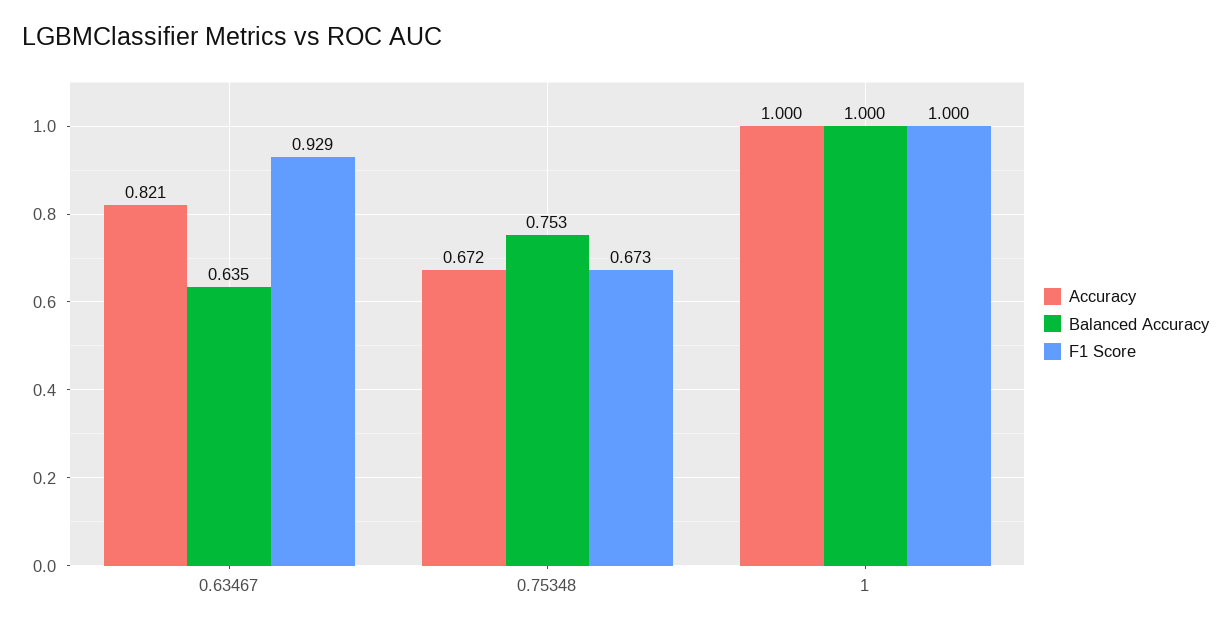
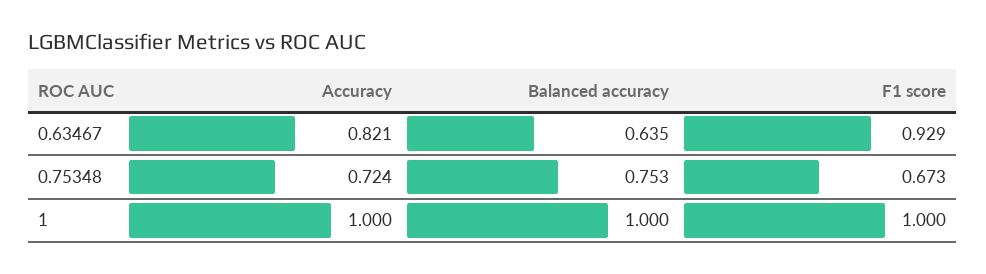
  {
    "Accuracy": {
      "0.63467": 0.821,
-     "0.75348": 0.672,
+     "0.75348": 0.724,
      "1": 1
    },
    "Balanced Accuracy": {
      "0.63467": 0.635,
      "0.75348": 0.753,
      "1": 1
    },
    "F1 Score": {
      "0.63467": 0.929,
      "0.75348": 0.673,
      "1": 1
    }
  }

